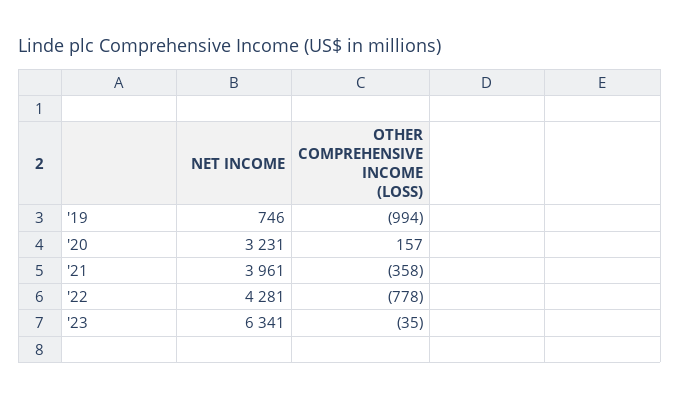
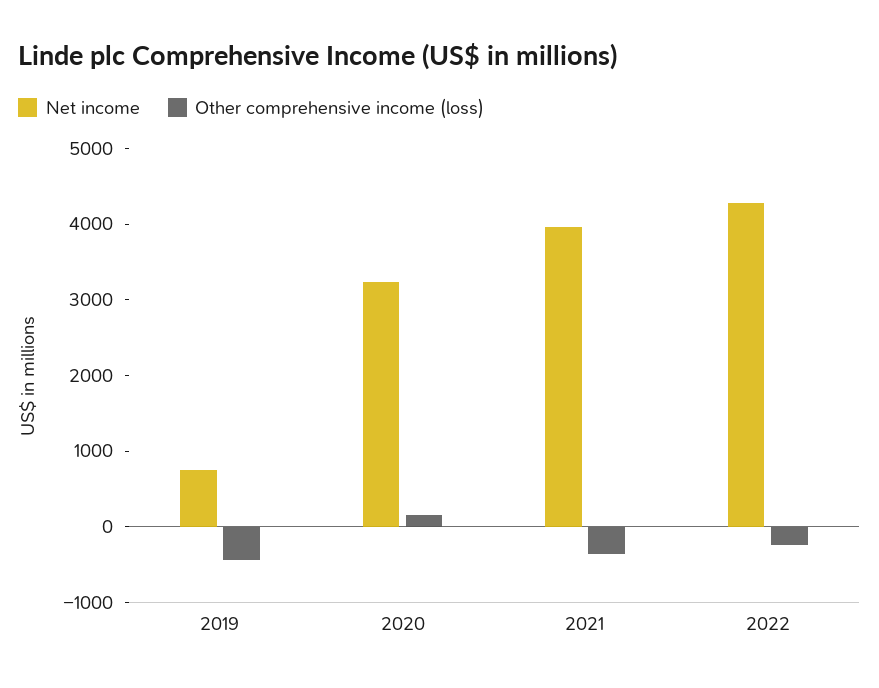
  {
    "NET INCOME": {
      "'19": 746,
      "'20": 3231,
      "'21": 3961,
-     "'22": 4281,
+     "'22": 4281
-     "'23": 6341
    },
    "OTHER COMPREHENSIVE INCOME (LOSS)": {
-     "'19": -994,
+     "'19": -400,
      "'20": 157,
      "'21": -358,
-     "'22": -778,
+     "'22": -200
-     "'23": -35
    }
  }

